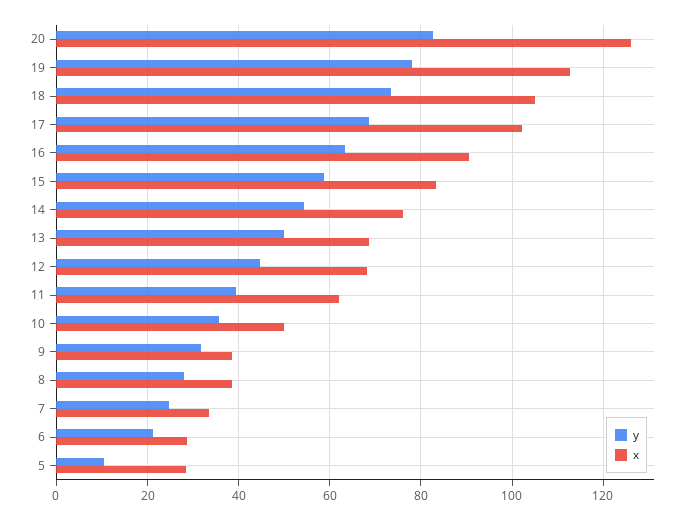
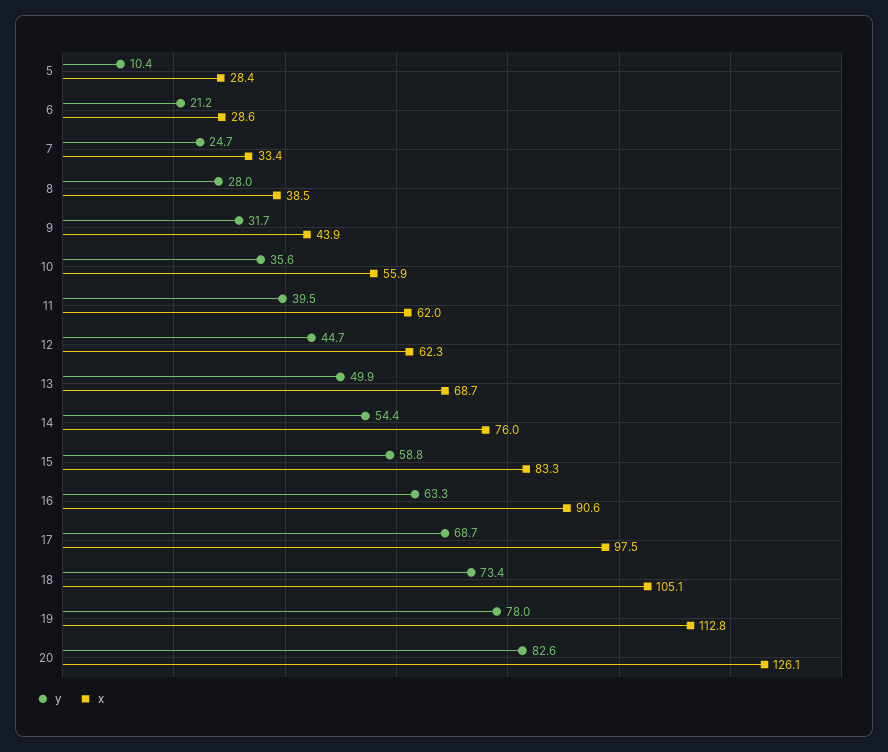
  {
    "y": {
      "20": 82.6,
      "19": 78,
      "18": 73.4,
      "17": 68.7,
      "16": 63.3,
      "15": 58.8,
      "14": 54.4,
      "13": 49.9,
      "12": 44.7,
      "11": 39.5,
      "10": 35.6,
      "9": 31.7,
      "8": 28,
      "7": 24.7,
      "6": 21.2,
      "5": 10.4
    },
    "x": {
      "20": 126.1,
      "19": 112.8,
      "18": 105.1,
-     "17": 102,
+     "17": 97.5,
      "16": 90.6,
      "15": 83.3,
      "14": 76,
      "13": 68.7,
-     "12": 68,
+     "12": 62.3,
      "11": 62,
-     "10": 50,
+     "10": 55.9,
-     "9": 38,
+     "9": 43.9,
      "8": 38.5,
      "7": 33.4,
      "6": 28.6,
      "5": 28.4
    }
  }

